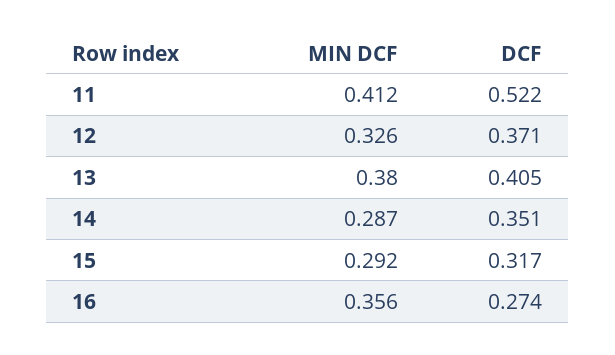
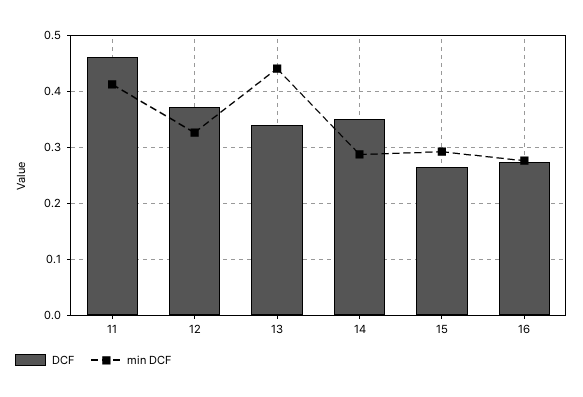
  {
    "MIN DCF": {
      "11": 0.412,
      "12": 0.326,
-     "13": 0.38,
+     "13": 0.44,
      "14": 0.287,
      "15": 0.292,
-     "16": 0.356
+     "16": 0.28
    },
    "DCF": {
-     "11": 0.522,
+     "11": 0.46,
      "12": 0.371,
-     "13": 0.405,
+     "13": 0.34,
      "14": 0.351,
-     "15": 0.317,
+     "15": 0.26,
      "16": 0.274
    }
  }

